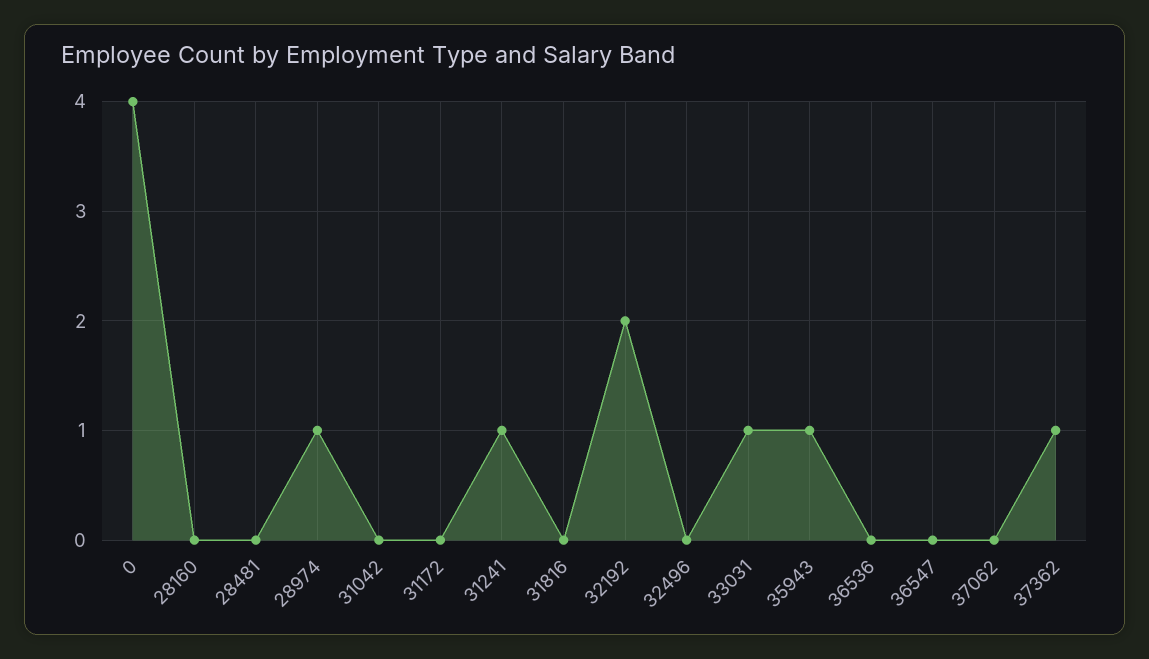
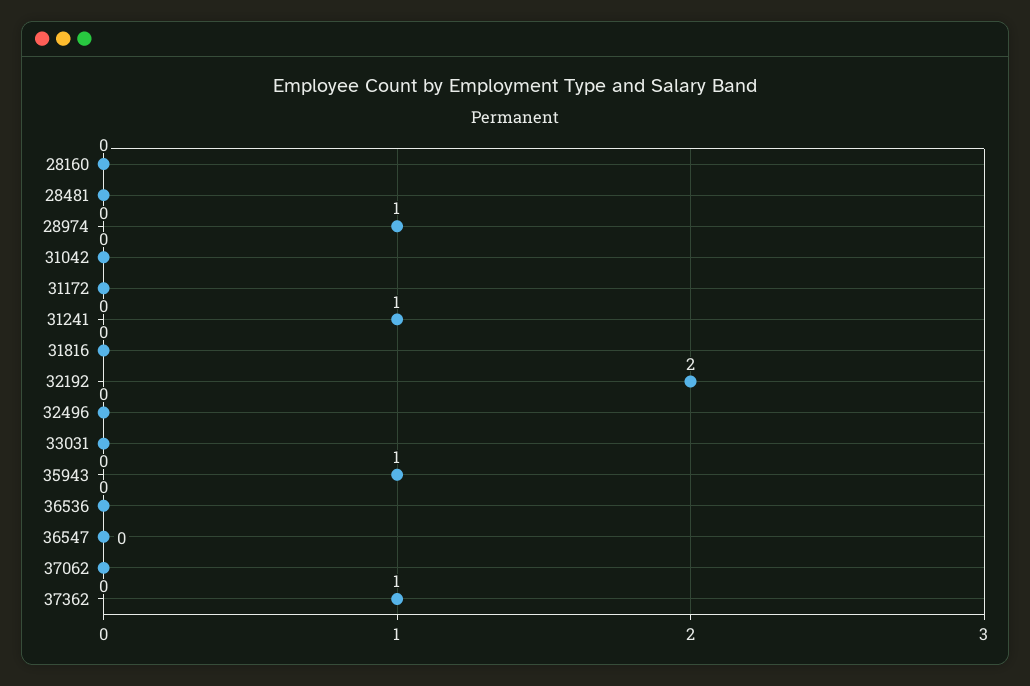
  {
-   "0": 4,
    "28160": 0,
    "28481": 0,
    "28974": 1,
    "31042": 0,
    "31172": 0,
    "31241": 1,
    "31816": 0,
    "32192": 2,
    "32496": 0,
-   "33031": 1,
+   "33031": 0,
    "35943": 1,
    "36536": 0,
    "36547": 0,
    "37062": 0,
    "37362": 1
  }

